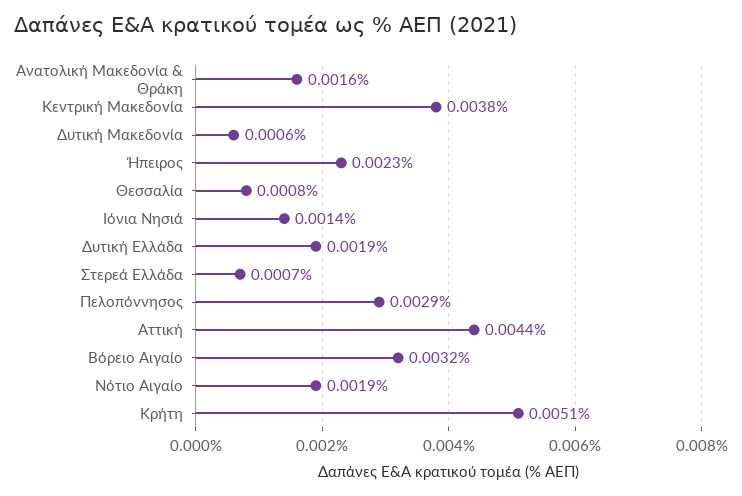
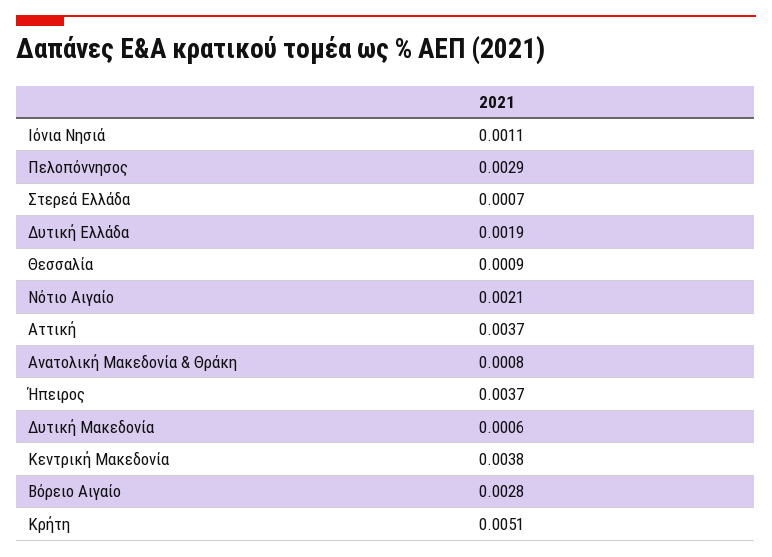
  {
-   "Ανατολική Μακεδονία & Θράκη": 0.0016,
+   "Ανατολική Μακεδονία & Θράκη": 0.0008,
    "Κεντρική Μακεδονία": 0.0038,
    "Δυτική Μακεδονία": 0.0006,
-   "Ήπειρος": 0.0023,
+   "Ήπειρος": 0.0037,
-   "Θεσσαλία": 0.0008,
+   "Θεσσαλία": 0.0009,
-   "Ιόνια Νησιά": 0.0014,
+   "Ιόνια Νησιά": 0.0011,
    "Δυτική Ελλάδα": 0.0019,
    "Στερεά Ελλάδα": 0.0007,
    "Πελοπόννησος": 0.0029,
-   "Αττική": 0.0044,
+   "Αττική": 0.0037,
-   "Βόρειο Αιγαίο": 0.0032,
+   "Βόρειο Αιγαίο": 0.0028,
-   "Νότιο Αιγαίο": 0.0019,
+   "Νότιο Αιγαίο": 0.0021,
    "Κρήτη": 0.0051
  }

